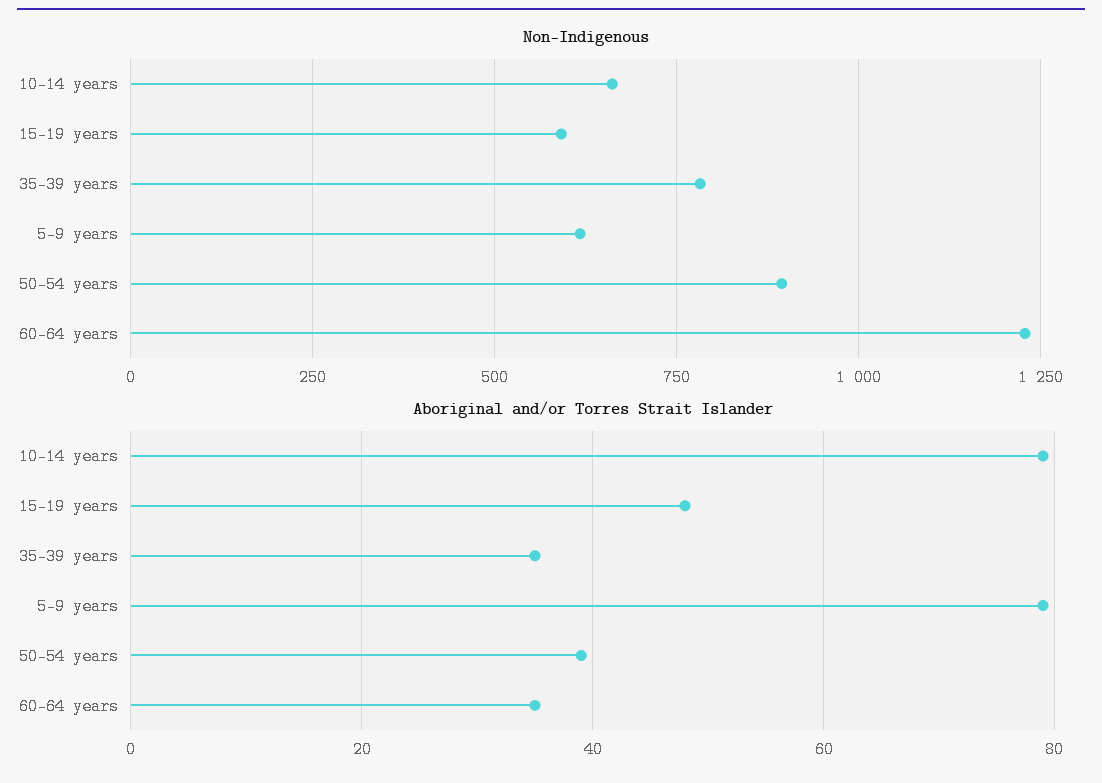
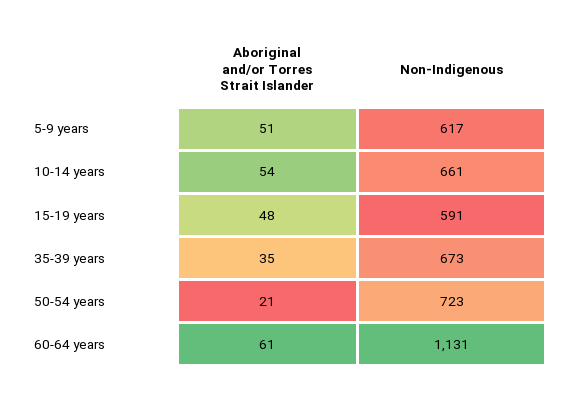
  {
    "Non-Indigenous": {
      "10-14 years": 661,
      "15-19 years": 591,
-     "35-39 years": 775,
+     "35-39 years": 673,
      "5-9 years": 617,
-     "50-54 years": 900,
+     "50-54 years": 723,
-     "60-64 years": 1225
+     "60-64 years": 1131
    },
    "Aboriginal and/or Torres Strait Islander": {
-     "10-14 years": 80,
+     "10-14 years": 54,
      "15-19 years": 48,
      "35-39 years": 35,
-     "5-9 years": 80,
+     "5-9 years": 51,
-     "50-54 years": 40,
+     "50-54 years": 21,
-     "60-64 years": 35
+     "60-64 years": 61
    }
  }

